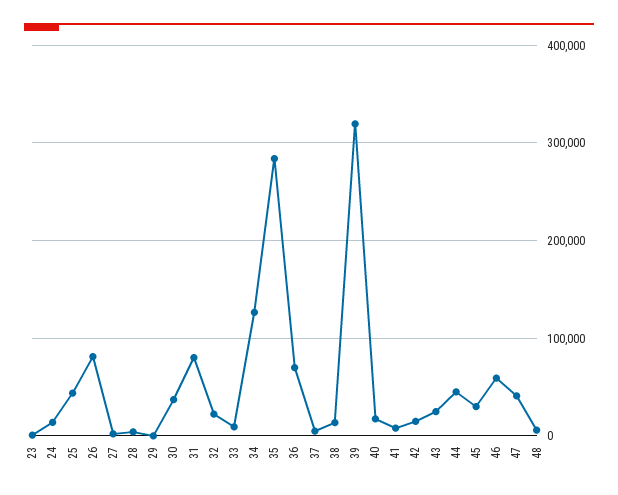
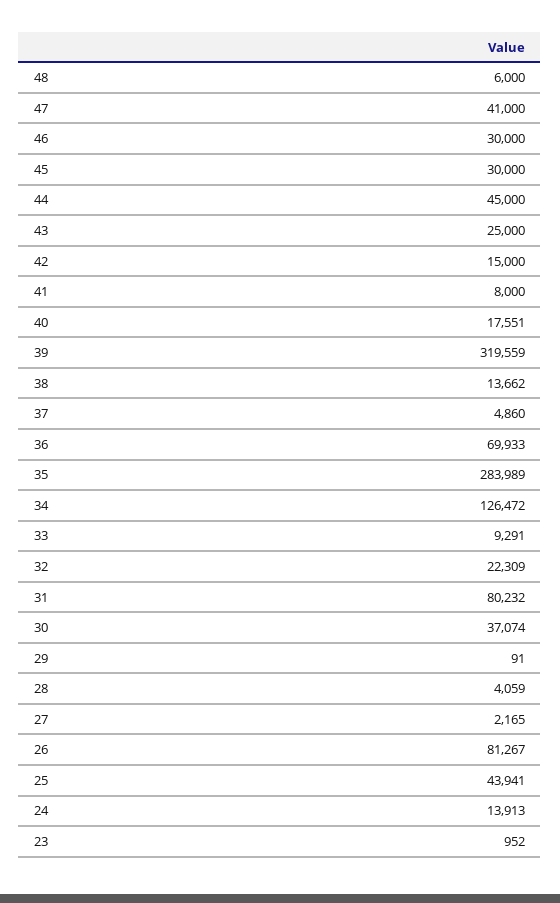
  {
    "23": 952,
    "24": 13913,
    "25": 43941,
    "26": 81267,
    "27": 2165,
    "28": 4059,
    "29": 91,
    "30": 37074,
    "31": 80232,
    "32": 22309,
    "33": 9291,
    "34": 126472,
    "35": 283989,
    "36": 69933,
    "37": 4860,
    "38": 13662,
    "39": 319559,
    "40": 17551,
    "41": 8000,
    "42": 15000,
    "43": 25000,
    "44": 45000,
    "45": 30000,
-   "46": 60000,
+   "46": 30000,
    "47": 41000,
    "48": 6000
  }

